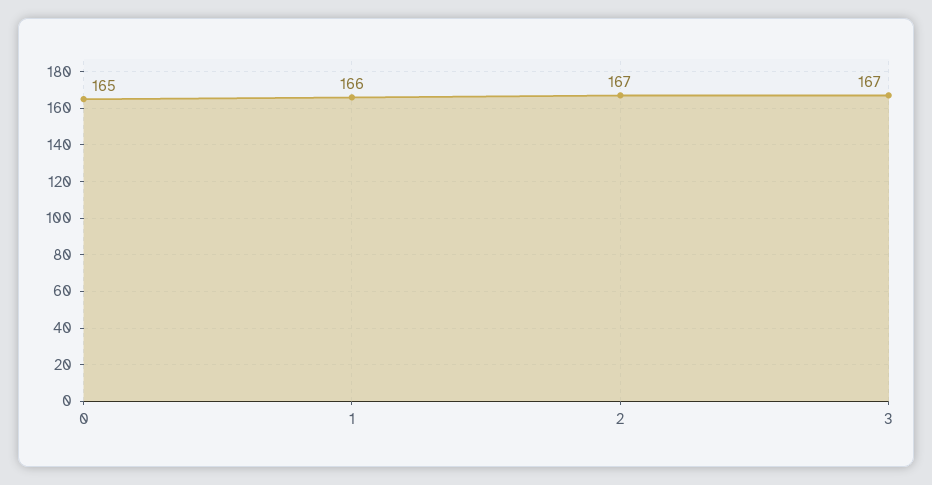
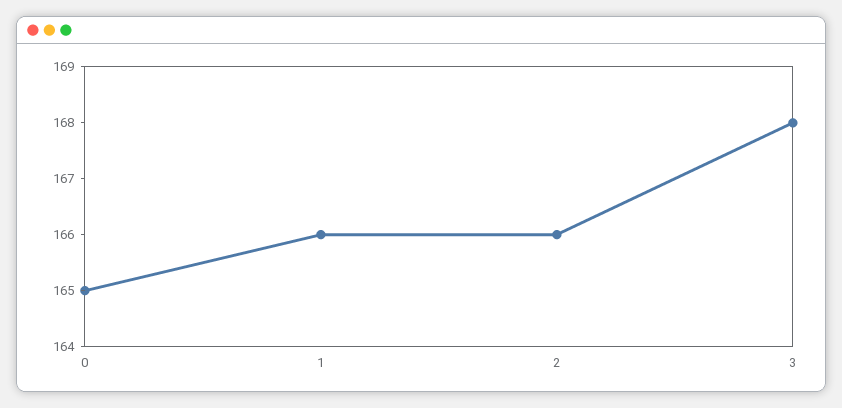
  {
    "0": 165,
    "1": 166,
-   "2": 167,
+   "2": 166,
-   "3": 167
+   "3": 168
  }

